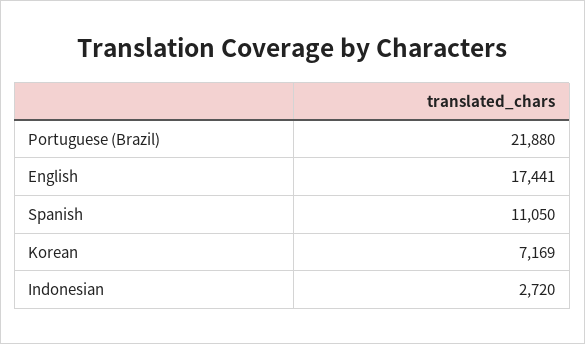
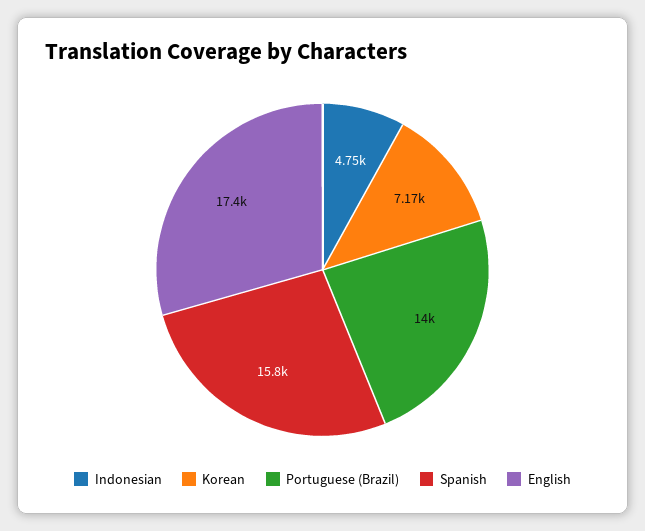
  {
-   "Portuguese (Brazil)": 21880,
+   "Portuguese (Brazil)": 14000,
    "English": 17441,
-   "Spanish": 11050,
+   "Spanish": 15800,
    "Korean": 7169,
-   "Indonesian": 2720
+   "Indonesian": 4750
  }

